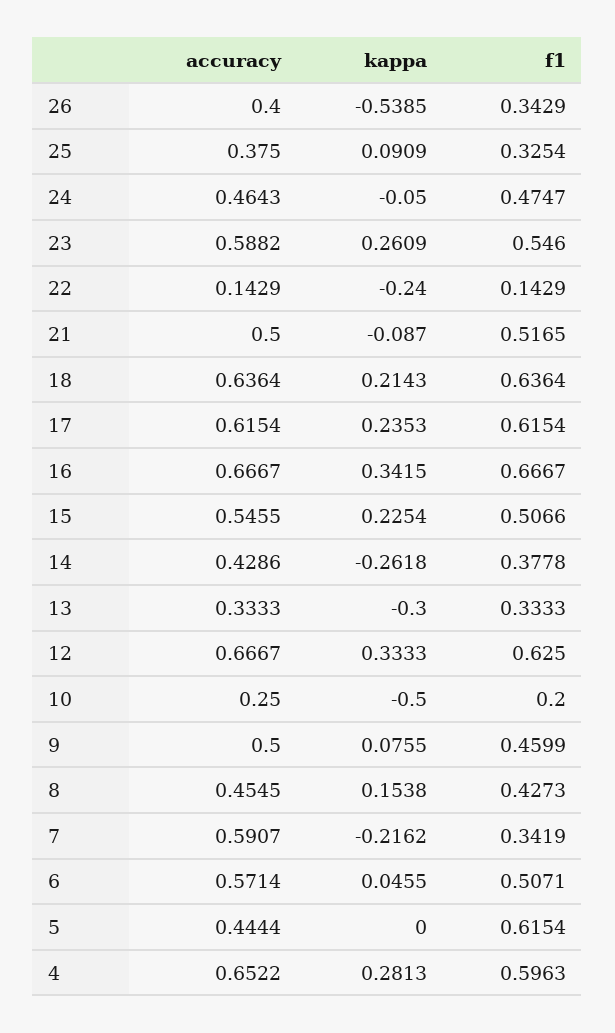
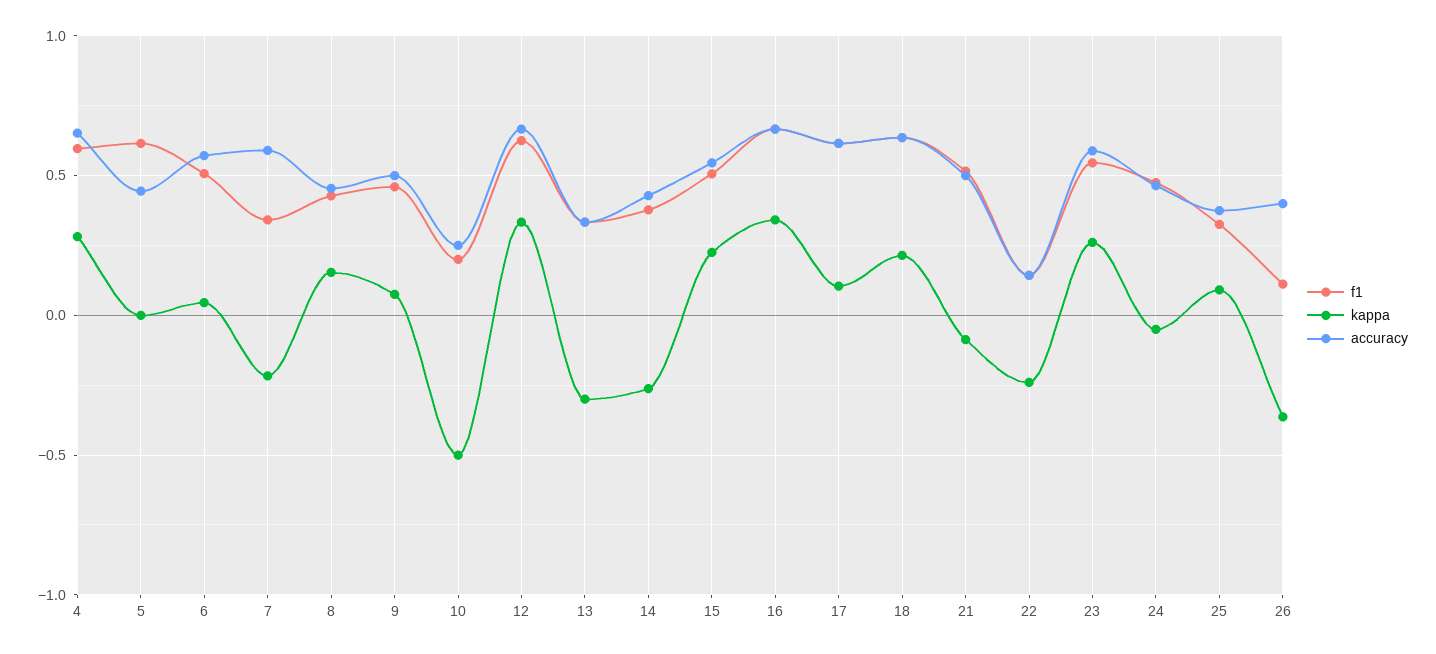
  {
    "accuracy": {
      "26": 0.4,
      "25": 0.375,
      "24": 0.4643,
      "23": 0.5882,
      "22": 0.1429,
      "21": 0.5,
      "18": 0.6364,
      "17": 0.6154,
      "16": 0.6667,
      "15": 0.5455,
      "14": 0.4286,
      "13": 0.3333,
      "12": 0.6667,
      "10": 0.25,
      "9": 0.5,
      "8": 0.4545,
      "7": 0.5907,
      "6": 0.5714,
      "5": 0.4444,
      "4": 0.6522
    },
    "kappa": {
-     "26": -0.5385,
+     "26": -0.35,
      "25": 0.0909,
      "24": -0.05,
      "23": 0.2609,
      "22": -0.24,
      "21": -0.087,
      "18": 0.2143,
-     "17": 0.2353,
+     "17": 0.1,
      "16": 0.3415,
      "15": 0.2254,
      "14": -0.2618,
      "13": -0.3,
      "12": 0.3333,
      "10": -0.5,
      "9": 0.0755,
      "8": 0.1538,
      "7": -0.2162,
      "6": 0.0455,
      "5": 0,
      "4": 0.2813
    },
    "f1": {
-     "26": 0.3429,
+     "26": 0.1,
      "25": 0.3254,
      "24": 0.4747,
      "23": 0.546,
      "22": 0.1429,
      "21": 0.5165,
      "18": 0.6364,
      "17": 0.6154,
      "16": 0.6667,
      "15": 0.5066,
      "14": 0.3778,
      "13": 0.3333,
      "12": 0.625,
      "10": 0.2,
      "9": 0.4599,
      "8": 0.4273,
      "7": 0.3419,
      "6": 0.5071,
      "5": 0.6154,
      "4": 0.5963
    }
  }

